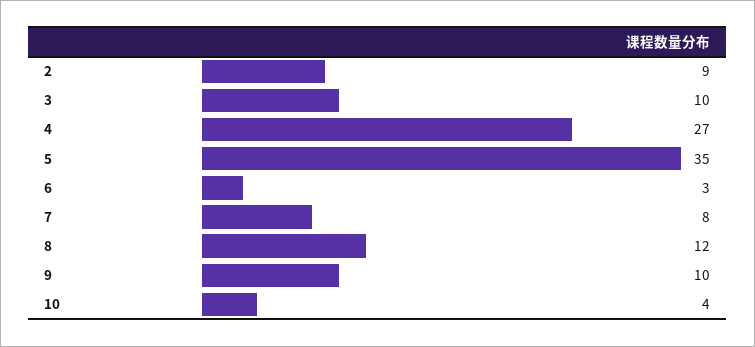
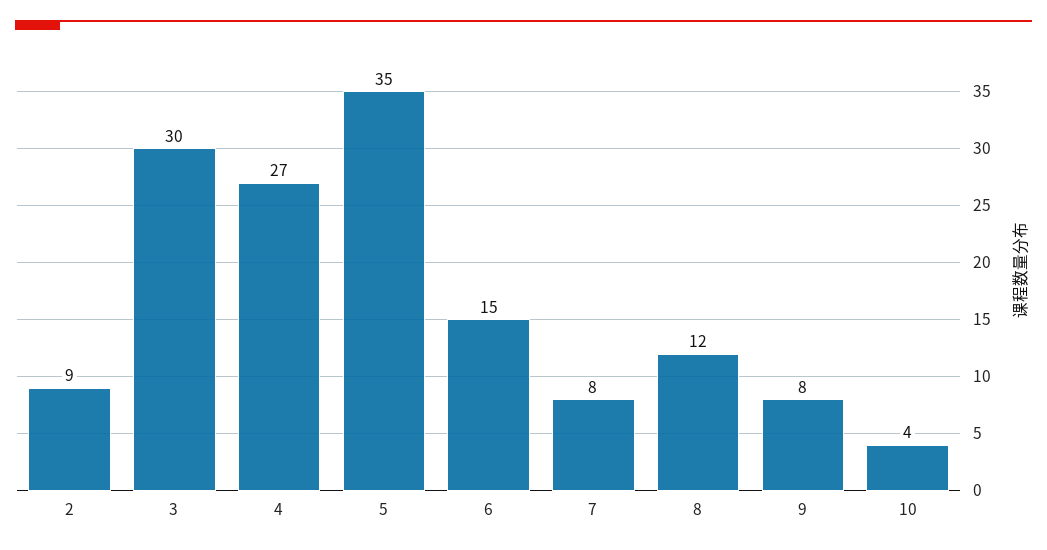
  {
    "2": 9,
-   "3": 10,
+   "3": 30,
    "4": 27,
    "5": 35,
-   "6": 3,
+   "6": 15,
    "7": 8,
    "8": 12,
-   "9": 10,
+   "9": 8,
    "10": 4
  }

